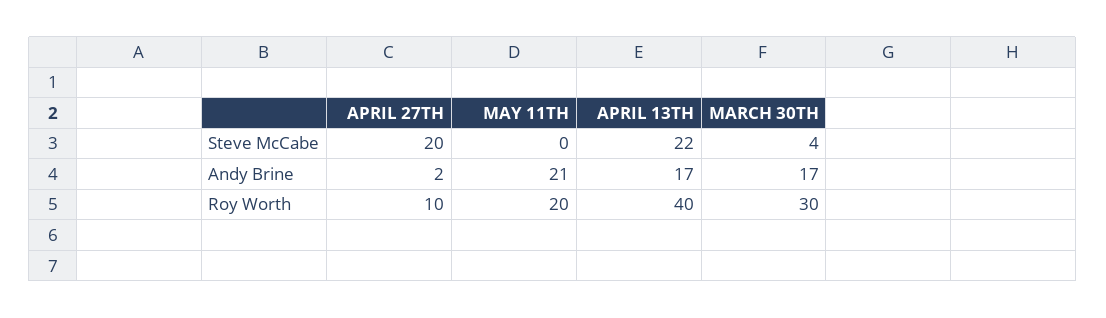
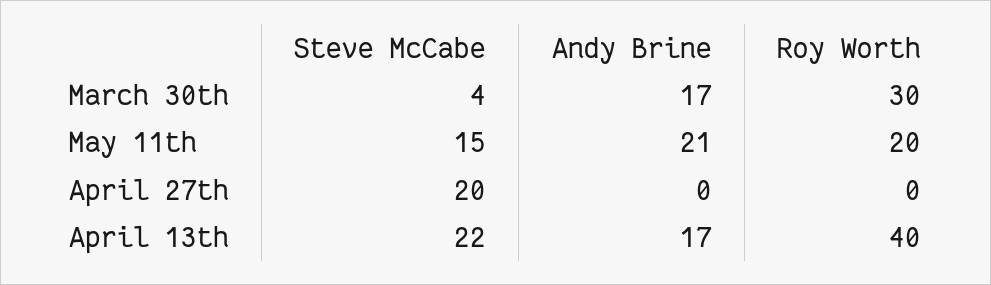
  {
    "APRIL 27TH": {
      "Steve McCabe": 20,
-     "Andy Brine": 2,
+     "Andy Brine": 0,
-     "Roy Worth": 10
+     "Roy Worth": 0
    },
    "MAY 11TH": {
-     "Steve McCabe": 0,
+     "Steve McCabe": 15,
      "Andy Brine": 21,
      "Roy Worth": 20
    },
    "APRIL 13TH": {
      "Steve McCabe": 22,
      "Andy Brine": 17,
      "Roy Worth": 40
    },
    "MARCH 30TH": {
      "Steve McCabe": 4,
      "Andy Brine": 17,
      "Roy Worth": 30
    }
  }

